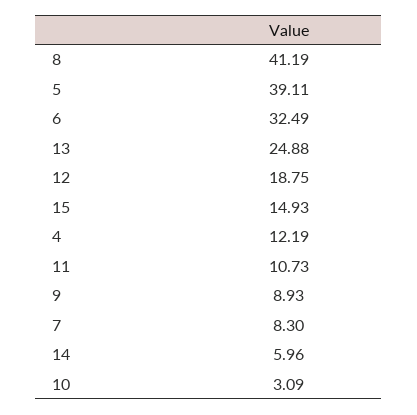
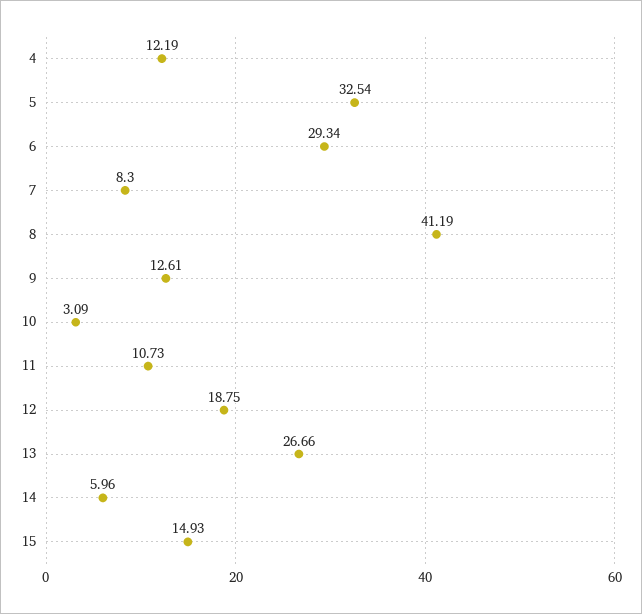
  {
    "8": 41.19,
-   "5": 39.11,
+   "5": 32.54,
-   "6": 32.49,
+   "6": 29.34,
-   "13": 24.88,
+   "13": 26.66,
    "12": 18.75,
    "15": 14.93,
    "4": 12.19,
    "11": 10.73,
-   "9": 8.93,
+   "9": 12.61,
    "7": 8.3,
    "14": 5.96,
    "10": 3.09
  }

